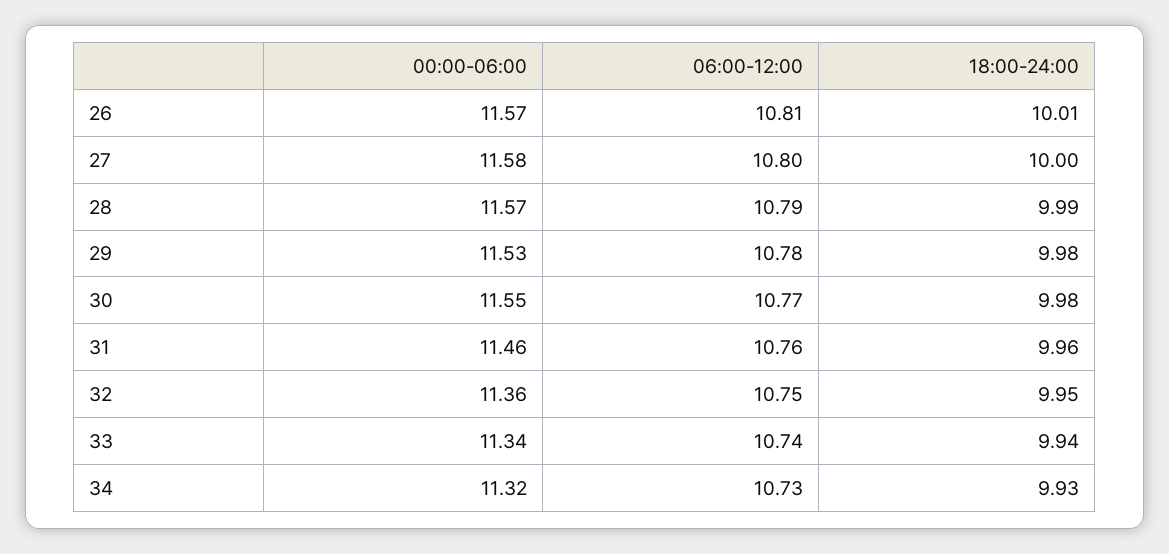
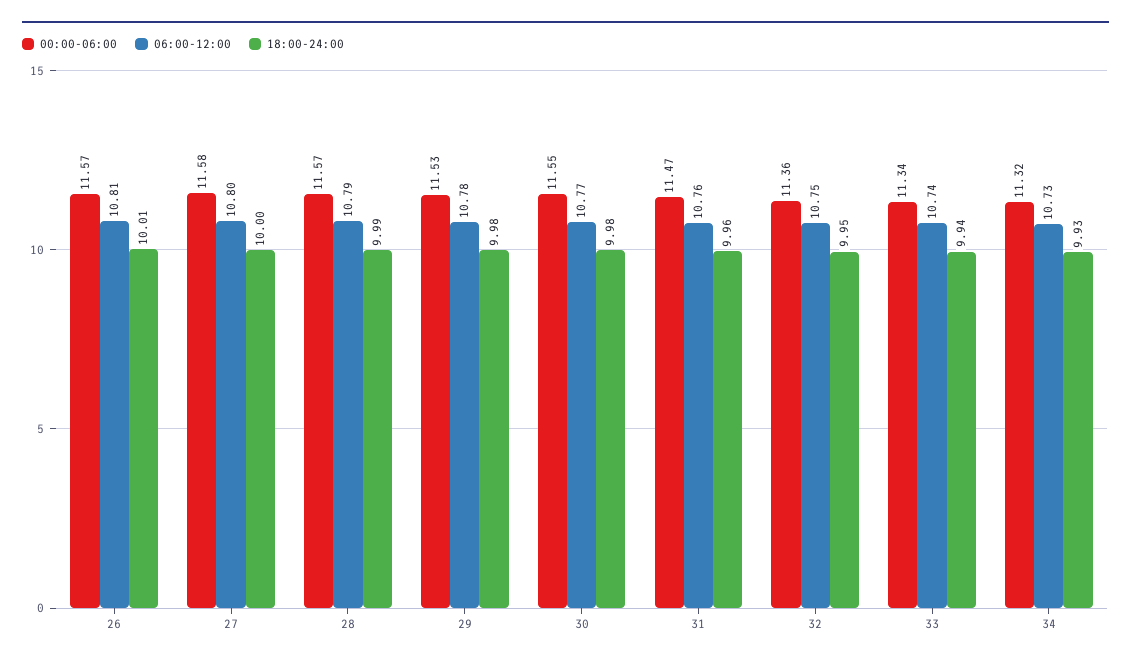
  {
    "00:00-06:00": {
      "26": 11.57,
      "27": 11.58,
      "28": 11.57,
      "29": 11.53,
      "30": 11.55,
-     "31": 11.46,
+     "31": 11.47,
      "32": 11.36,
      "33": 11.34,
      "34": 11.32
    },
    "06:00-12:00": {
      "26": 10.81,
      "27": 10.8,
      "28": 10.79,
      "29": 10.78,
      "30": 10.77,
      "31": 10.76,
      "32": 10.75,
      "33": 10.74,
      "34": 10.73
    },
    "18:00-24:00": {
      "26": 10.01,
      "27": 10,
      "28": 9.99,
      "29": 9.98,
      "30": 9.98,
      "31": 9.96,
      "32": 9.95,
      "33": 9.94,
      "34": 9.93
    }
  }

